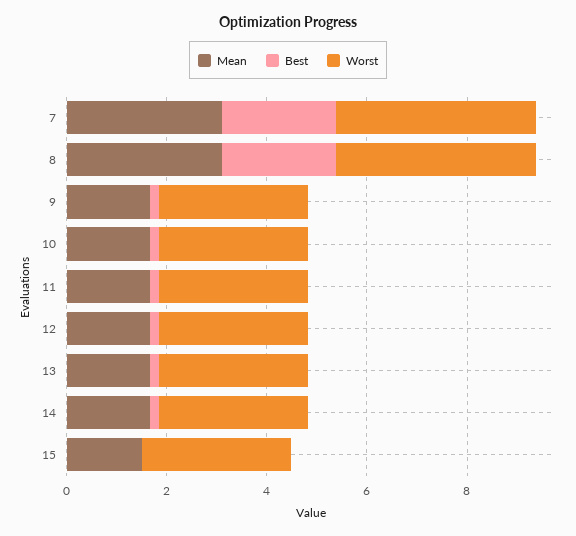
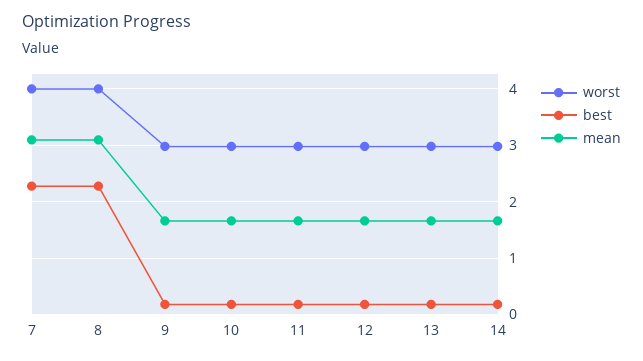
  {
    "Mean": {
      "7": 3,
      "8": 3,
      "9": 1.6,
      "10": 1.6,
      "11": 1.6,
      "12": 1.6,
      "13": 1.6,
-     "14": 1.6,
+     "14": 1.6
-     "15": 1.5
    },
    "Best": {
      "7": 2.2,
      "8": 2.2,
      "9": 0.2,
      "10": 0.2,
      "11": 0.2,
      "12": 0.2,
      "13": 0.2,
-     "14": 0.2,
+     "14": 0.2
-     "15": 0
    },
    "Worst": {
      "7": 4,
      "8": 4,
      "9": 3,
      "10": 3,
      "11": 3,
      "12": 3,
      "13": 3,
-     "14": 3,
+     "14": 3
-     "15": 3
    }
  }

